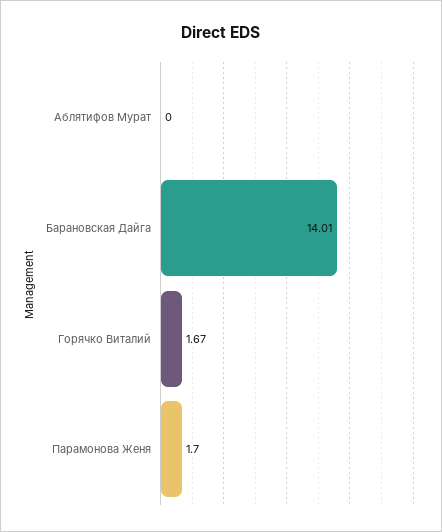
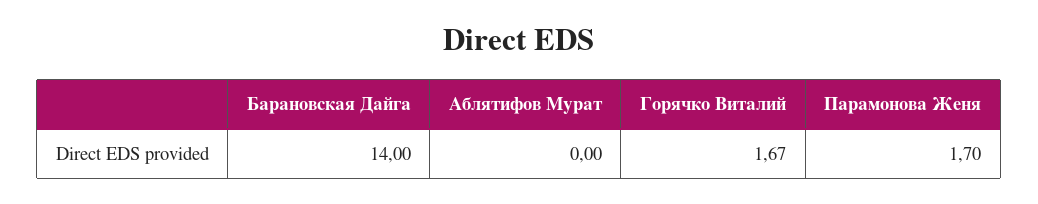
  {
    "Аблятифов Мурат": 0,
-   "Барановская Дайга": 14.01,
+   "Барановская Дайга": 14,
    "Горячко Виталий": 1.67,
    "Парамонова Женя": 1.7
  }

